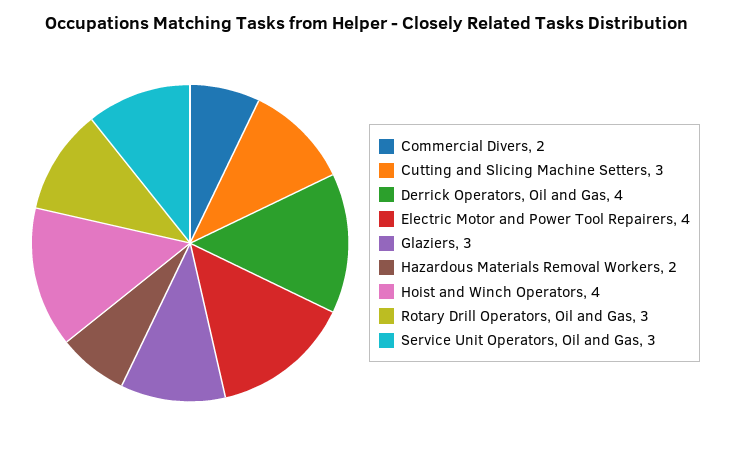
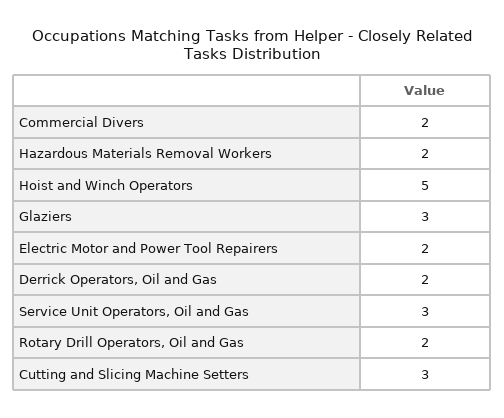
  {
    "Commercial Divers": 2,
    "Cutting and Slicing Machine Setters": 3,
-   "Derrick Operators, Oil and Gas": 4,
+   "Derrick Operators, Oil and Gas": 2,
-   "Electric Motor and Power Tool Repairers": 4,
+   "Electric Motor and Power Tool Repairers": 2,
    "Glaziers": 3,
    "Hazardous Materials Removal Workers": 2,
-   "Hoist and Winch Operators": 4,
+   "Hoist and Winch Operators": 5,
-   "Rotary Drill Operators, Oil and Gas": 3,
+   "Rotary Drill Operators, Oil and Gas": 2,
    "Service Unit Operators, Oil and Gas": 3
  }

